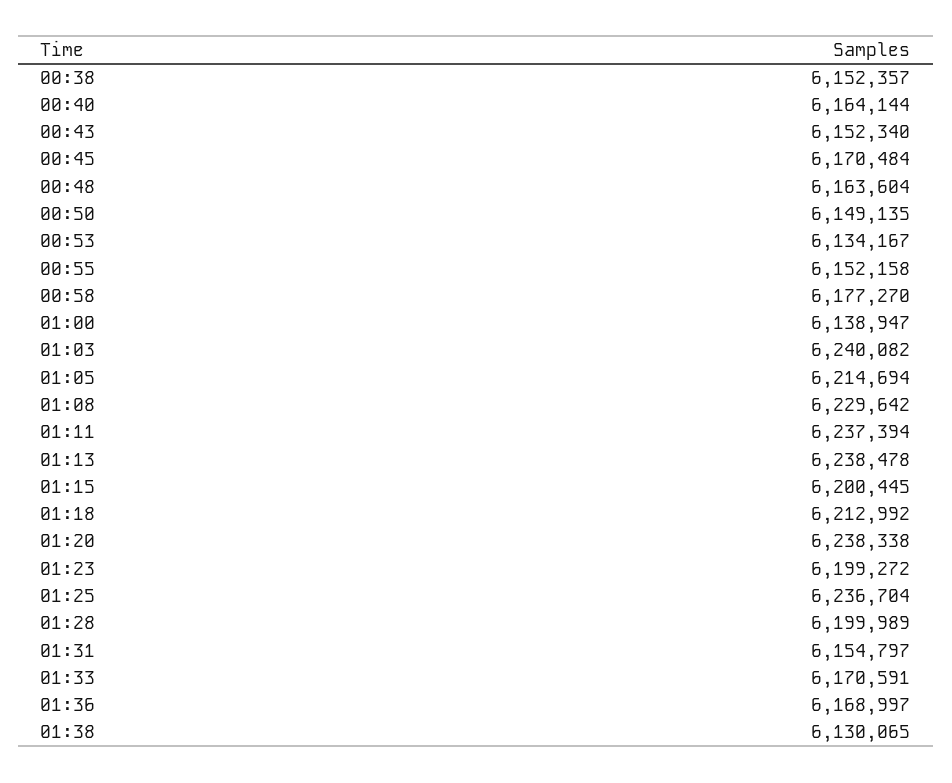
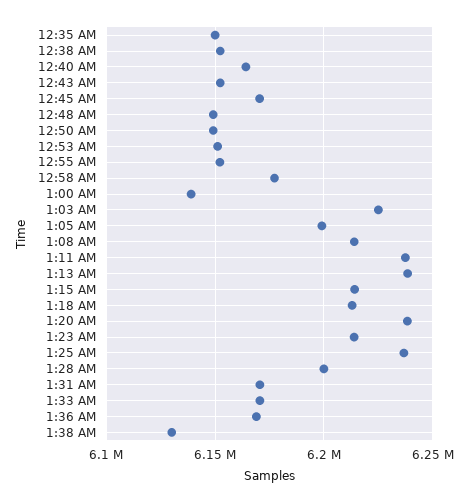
  {
    "00:38": 6152357,
    "00:40": 6164144,
    "00:43": 6152340,
    "00:45": 6170484,
-   "00:48": 6163604,
+   "00:48": 6150000,
    "00:50": 6149135,
-   "00:53": 6134167,
+   "00:53": 6150000,
    "00:55": 6152158,
    "00:58": 6177270,
    "01:00": 6138947,
-   "01:03": 6240082,
+   "01:03": 6225000,
-   "01:05": 6214694,
+   "01:05": 6200000,
-   "01:08": 6229642,
+   "01:08": 6215000,
    "01:11": 6237394,
    "01:13": 6238478,
-   "01:15": 6200445,
+   "01:15": 6215000,
    "01:18": 6212992,
    "01:20": 6238338,
-   "01:23": 6199272,
+   "01:23": 6215000,
    "01:25": 6236704,
    "01:28": 6199989,
-   "01:31": 6154797,
+   "01:31": 6170000,
    "01:33": 6170591,
    "01:36": 6168997,
-   "01:38": 6130065
+   "01:38": 6130065,
+   "12:35 AM": 6150000
  }

